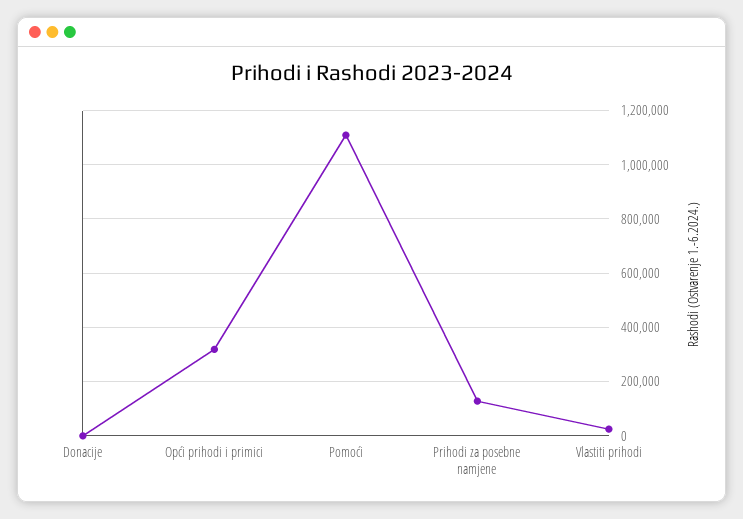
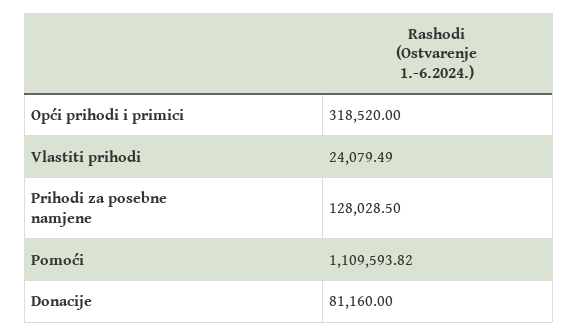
  {
-   "Donacije": 0,
+   "Donacije": 81160,
    "Opći prihodi i primici": 318520,
    "Pomoći": 1109593.82,
    "Prihodi za posebne namjene": 128028.5,
    "Vlastiti prihodi": 24079.49
  }

